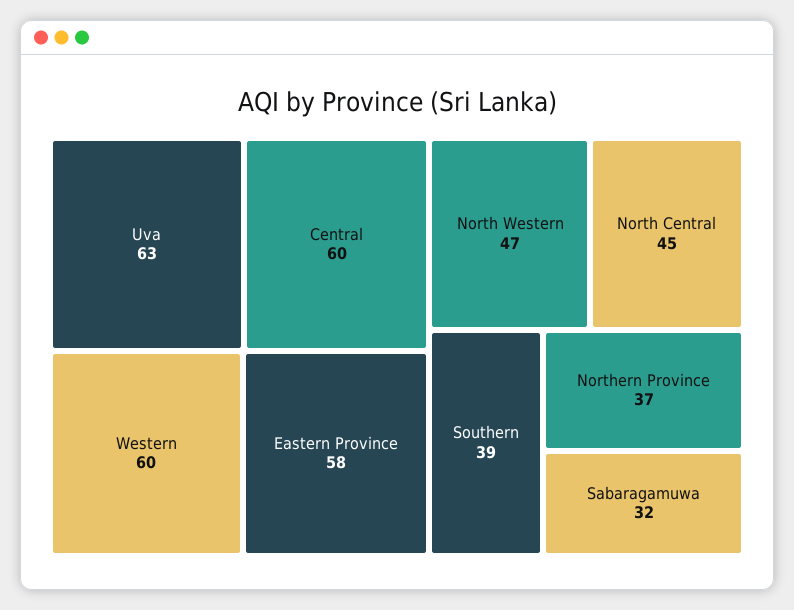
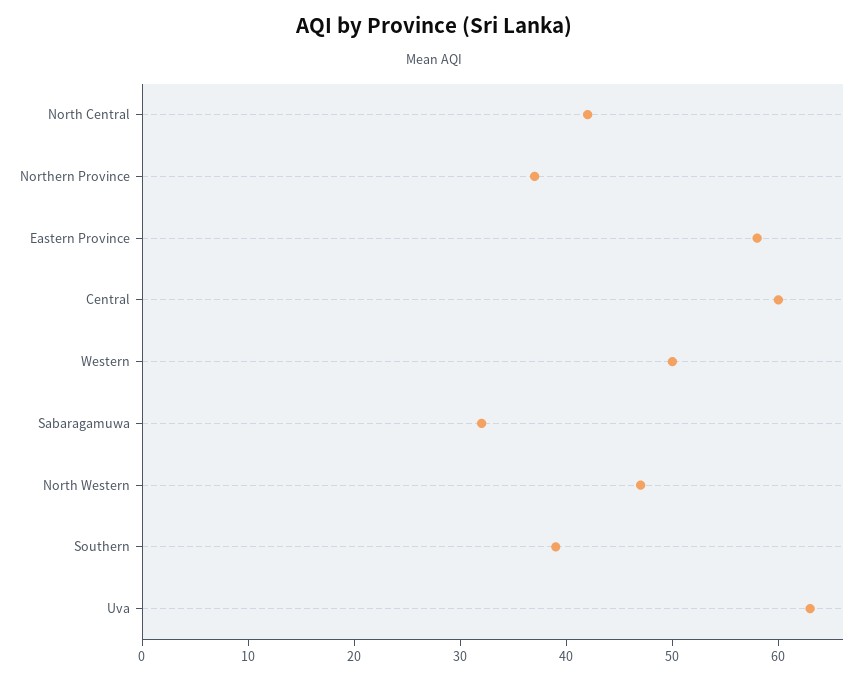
  {
    "Uva": 63,
    "Central": 60,
-   "Western": 60,
+   "Western": 50,
    "Eastern Province": 58,
    "North Western": 47,
-   "North Central": 45,
+   "North Central": 42,
    "Southern": 39,
    "Northern Province": 37,
    "Sabaragamuwa": 32
  }

